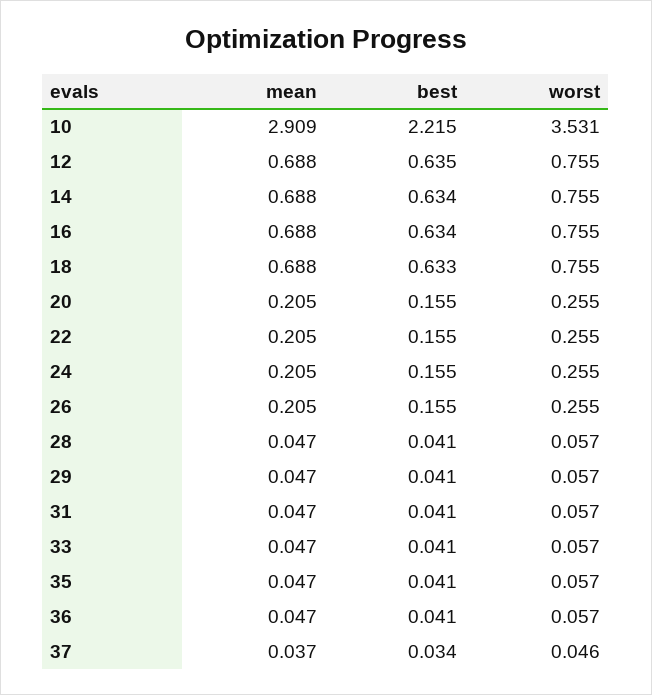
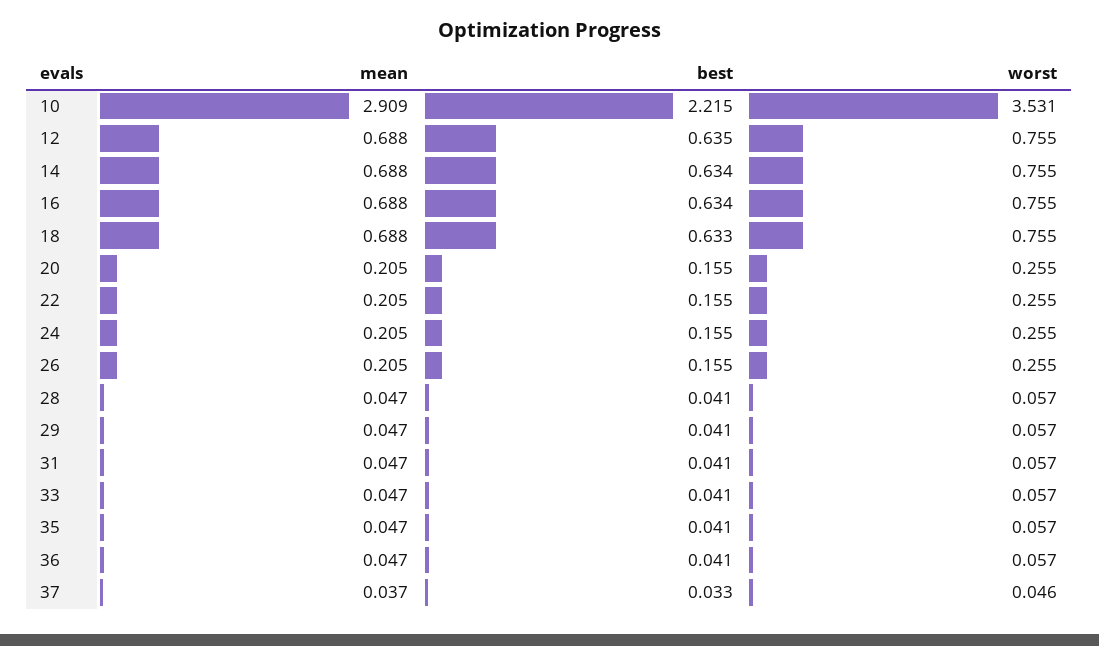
  {
    "mean": {
      "10": 2.909,
      "12": 0.688,
      "14": 0.688,
      "16": 0.688,
      "18": 0.688,
      "20": 0.205,
      "22": 0.205,
      "24": 0.205,
      "26": 0.205,
      "28": 0.047,
      "29": 0.047,
      "31": 0.047,
      "33": 0.047,
      "35": 0.047,
      "36": 0.047,
      "37": 0.037
    },
    "best": {
      "10": 2.215,
      "12": 0.635,
      "14": 0.634,
      "16": 0.634,
      "18": 0.633,
      "20": 0.155,
      "22": 0.155,
      "24": 0.155,
      "26": 0.155,
      "28": 0.041,
      "29": 0.041,
      "31": 0.041,
      "33": 0.041,
      "35": 0.041,
      "36": 0.041,
-     "37": 0.034
+     "37": 0.033
    },
    "worst": {
      "10": 3.531,
      "12": 0.755,
      "14": 0.755,
      "16": 0.755,
      "18": 0.755,
      "20": 0.255,
      "22": 0.255,
      "24": 0.255,
      "26": 0.255,
      "28": 0.057,
      "29": 0.057,
      "31": 0.057,
      "33": 0.057,
      "35": 0.057,
      "36": 0.057,
      "37": 0.046
    }
  }

